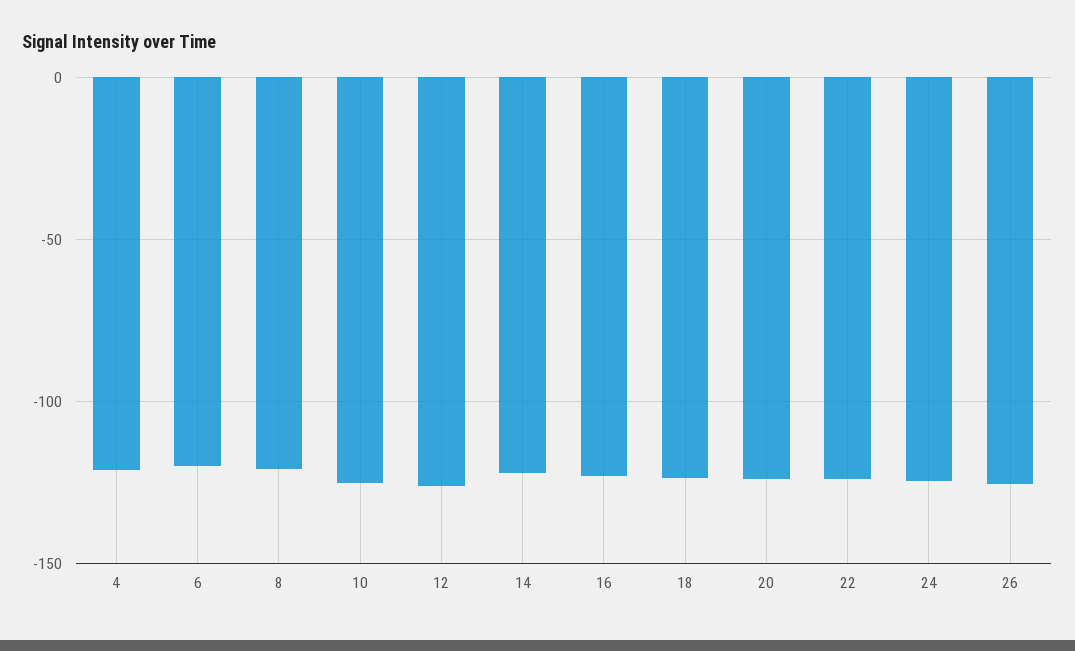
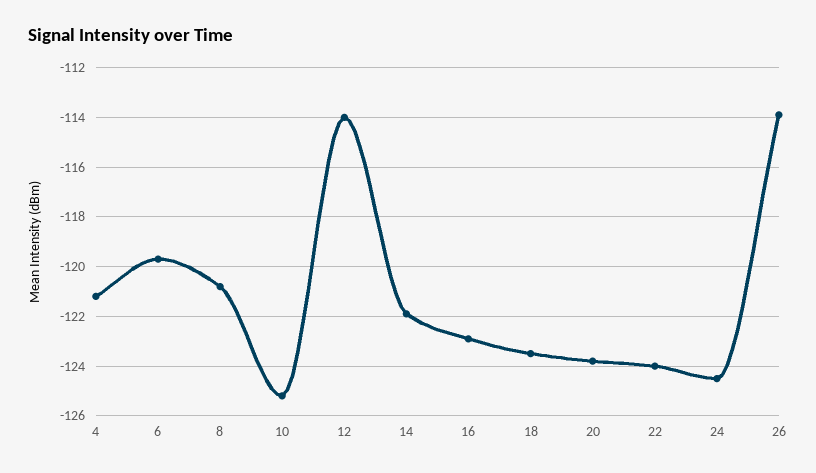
  {
    "4": -121,
    "6": -119.5,
    "8": -121,
    "10": -125,
-   "12": -125,
+   "12": -114,
    "14": -122,
    "16": -123,
    "18": -123.5,
    "20": -124,
    "22": -124,
    "24": -124.5,
-   "26": -125
+   "26": -114
  }

